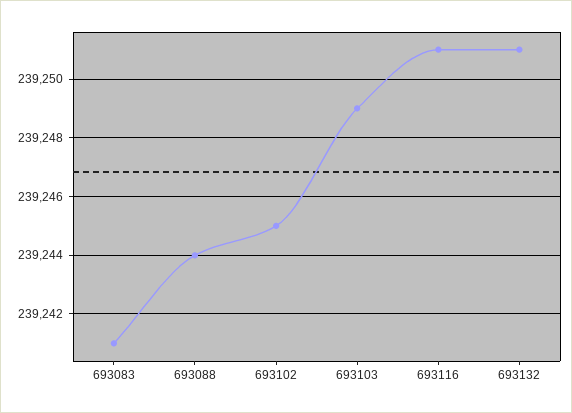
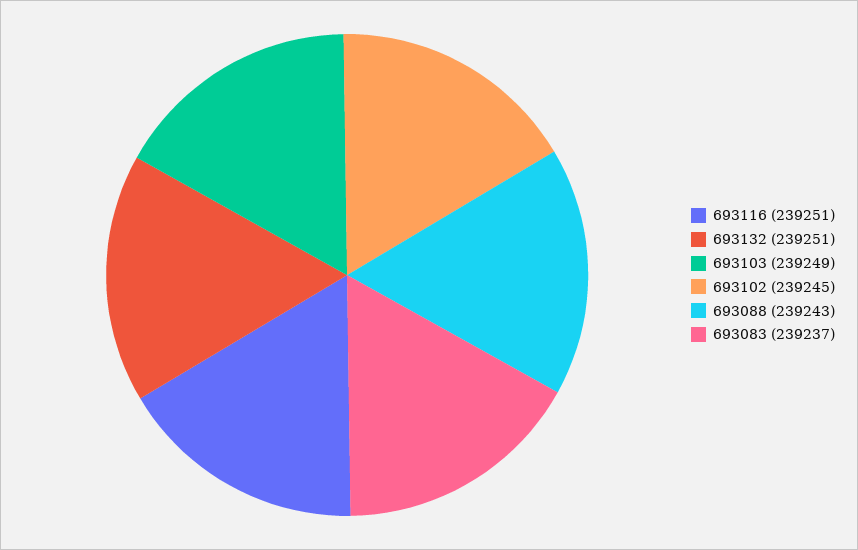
  {
-   "693083": 239241,
+   "693083": 239237,
-   "693088": 239244,
+   "693088": 239243,
    "693102": 239245,
    "693103": 239249,
    "693116": 239251,
    "693132": 239251
  }

